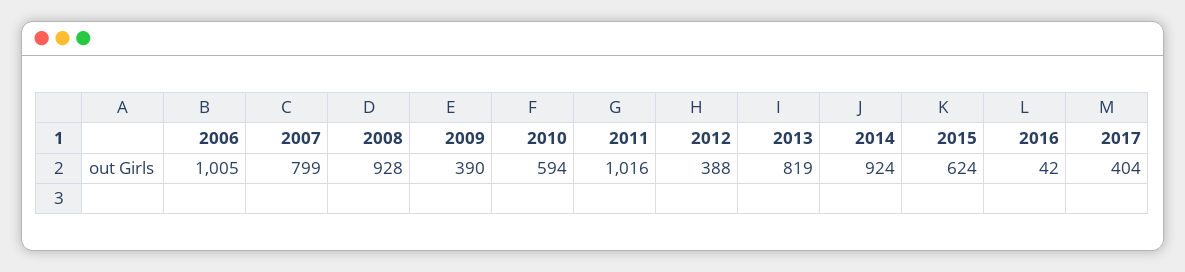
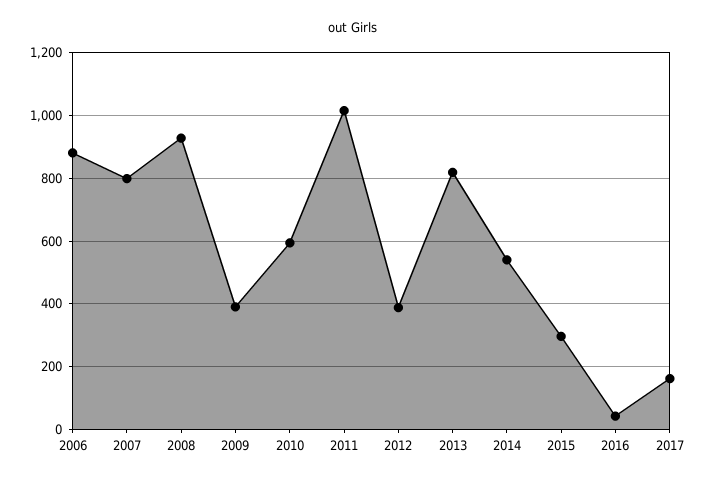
  {
-   "2006": 1005,
+   "2006": 880,
    "2007": 799,
    "2008": 928,
    "2009": 390,
    "2010": 594,
    "2011": 1016,
    "2012": 388,
    "2013": 819,
-   "2014": 924,
+   "2014": 540,
-   "2015": 624,
+   "2015": 300,
    "2016": 42,
-   "2017": 404
+   "2017": 160
  }

